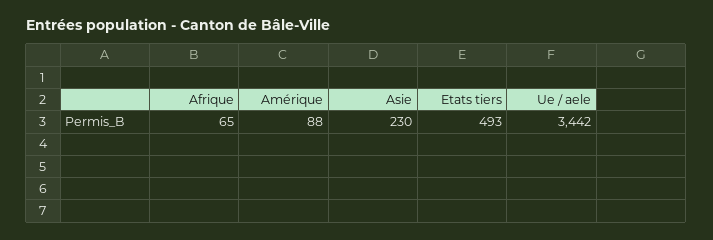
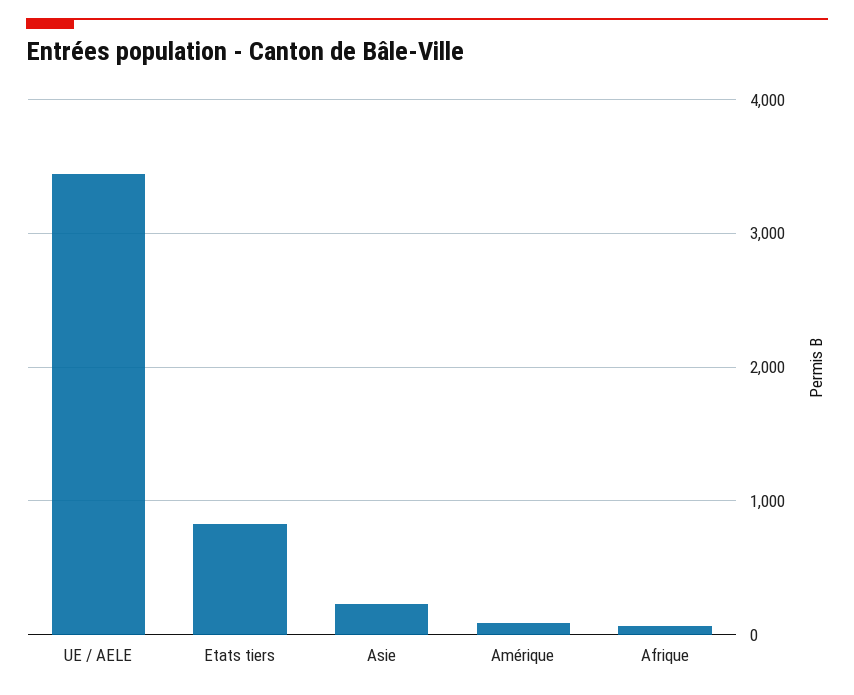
  {
    "Afrique": 65,
    "Amérique": 88,
    "Asie": 230,
-   "Etats tiers": 493,
+   "Etats tiers": 800,
    "Ue / aele": 3442
  }

